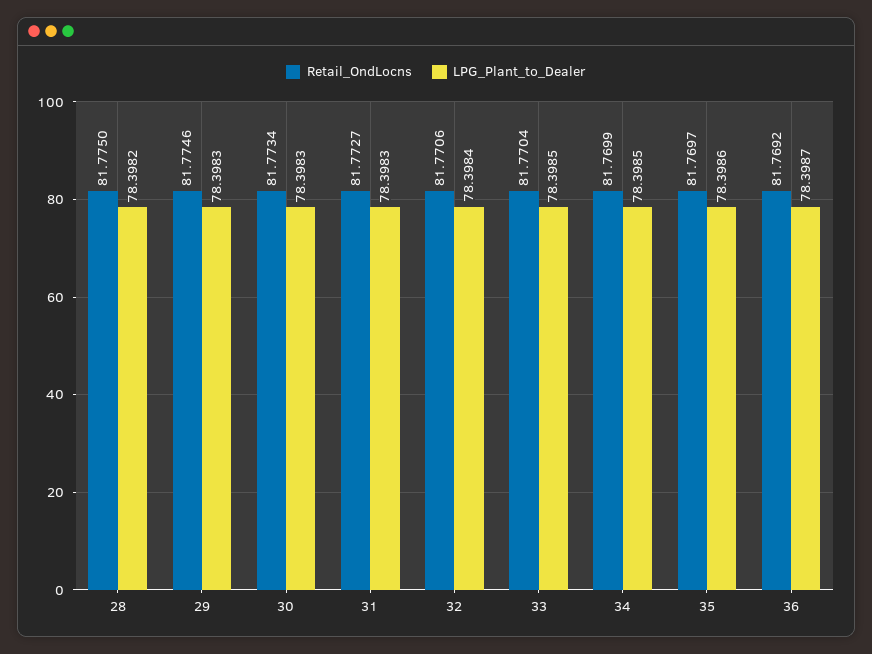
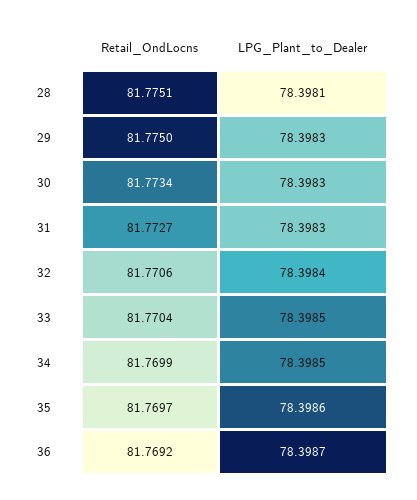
  {
    "Retail_OndLocns": {
-     "28": 81.775,
+     "28": 81.7751,
-     "29": 81.7746,
+     "29": 81.775,
      "30": 81.7734,
      "31": 81.7727,
      "32": 81.7706,
      "33": 81.7704,
      "34": 81.7699,
      "35": 81.7697,
      "36": 81.7692
    },
    "LPG_Plant_to_Dealer": {
-     "28": 78.3982,
+     "28": 78.3981,
      "29": 78.3983,
      "30": 78.3983,
      "31": 78.3983,
      "32": 78.3984,
      "33": 78.3985,
      "34": 78.3985,
      "35": 78.3986,
      "36": 78.3987
    }
  }

